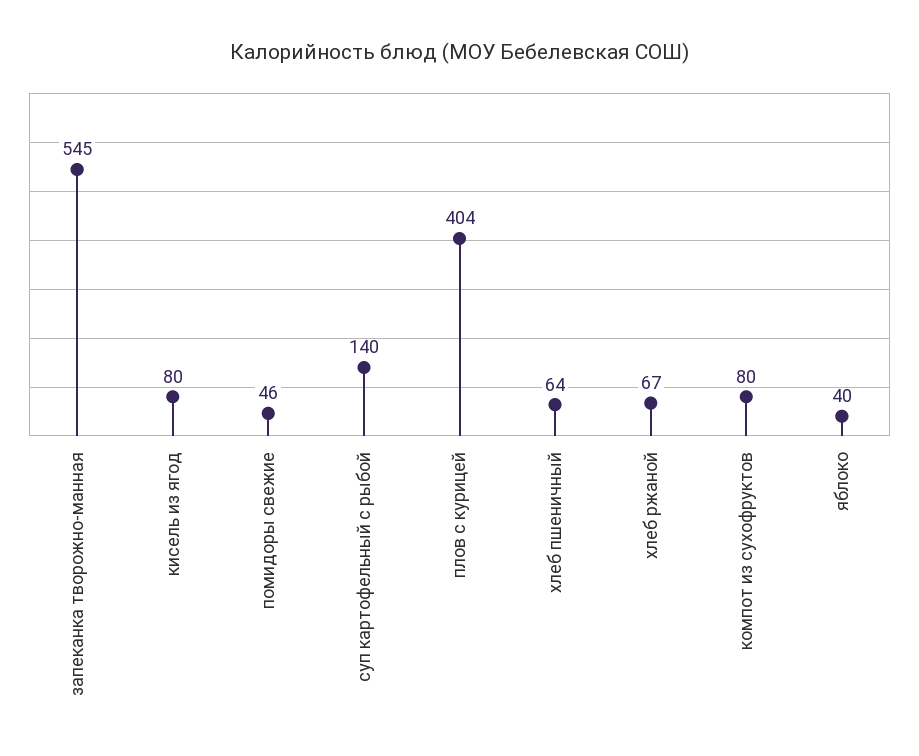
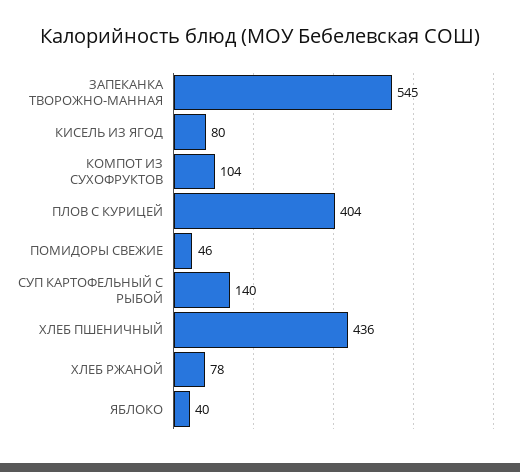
  {
    "запеканка творожно-манная": 545,
    "кисель из ягод": 80,
    "помидоры свежие": 46,
    "суп картофельный с рыбой": 140,
    "плов с курицей": 404,
-   "хлеб пшеничный": 64,
+   "хлеб пшеничный": 436,
-   "хлеб ржаной": 67,
+   "хлеб ржаной": 78,
-   "компот из сухофруктов": 80,
+   "компот из сухофруктов": 104,
    "яблоко": 40
  }

